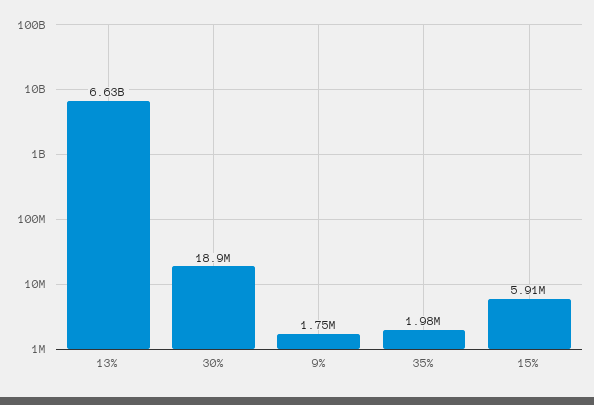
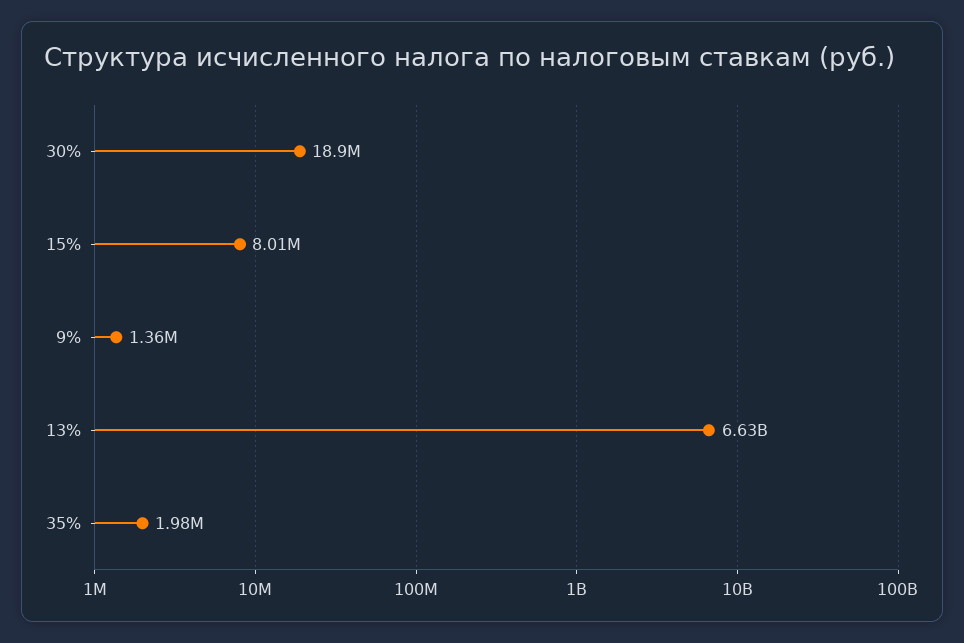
  {
    "13%": 6630000000,
    "30%": 18900000,
-   "9%": 1750000,
+   "9%": 1360000,
    "35%": 1980000,
-   "15%": 5910000
+   "15%": 8010000
  }

